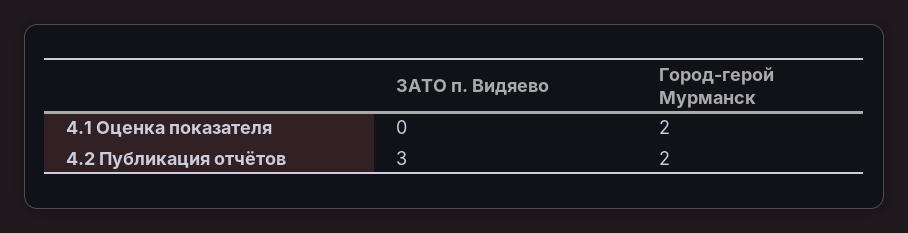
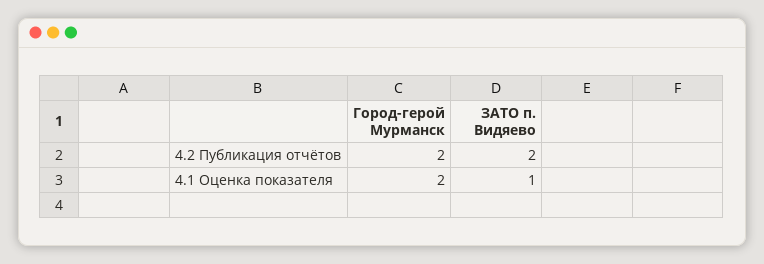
  {
    "ЗАТО п. Видяево": {
-     "4.1 Оценка показателя": 0,
+     "4.1 Оценка показателя": 1,
-     "4.2 Публикация отчётов": 3
+     "4.2 Публикация отчётов": 2
    },
    "Город-герой Мурманск": {
      "4.1 Оценка показателя": 2,
      "4.2 Публикация отчётов": 2
    }
  }

